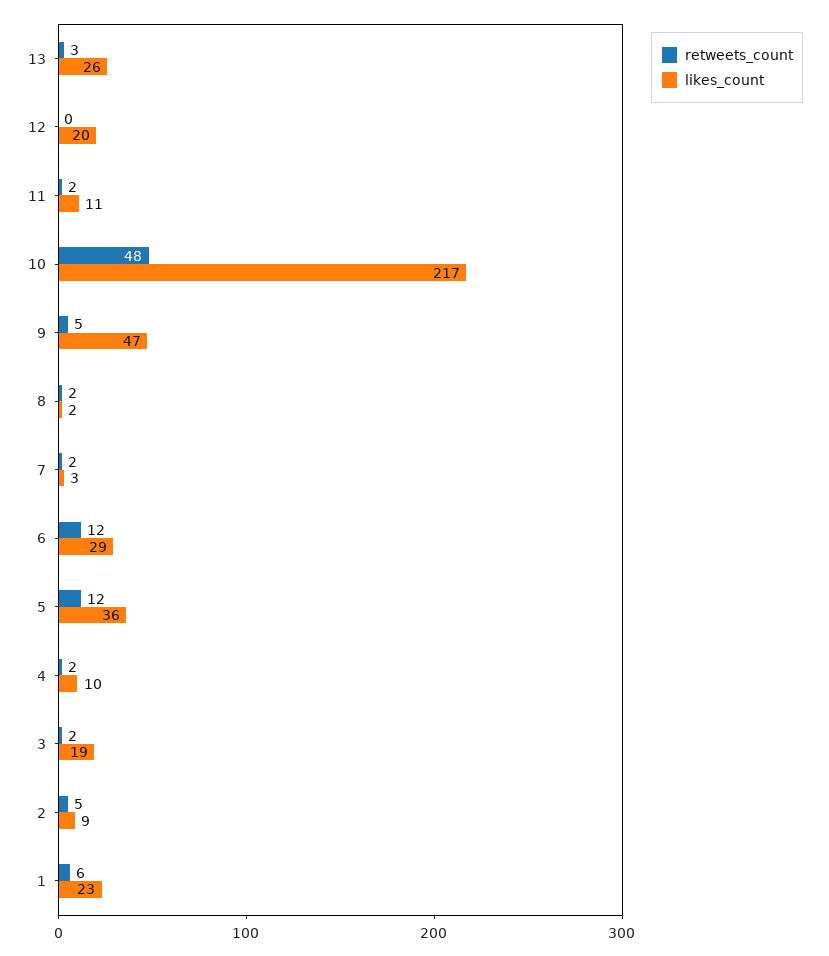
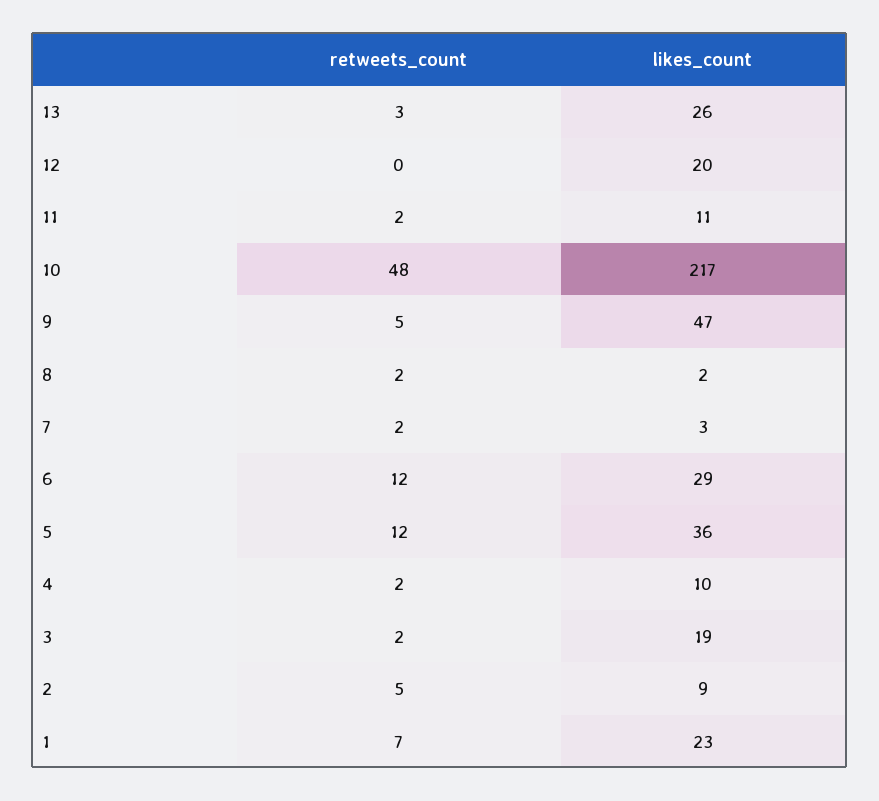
  {
    "retweets_count": {
      "13": 3,
      "12": 0,
      "11": 2,
      "10": 48,
      "9": 5,
      "8": 2,
      "7": 2,
      "6": 12,
      "5": 12,
      "4": 2,
      "3": 2,
      "2": 5,
-     "1": 6
+     "1": 7
    },
    "likes_count": {
      "13": 26,
      "12": 20,
      "11": 11,
      "10": 217,
      "9": 47,
      "8": 2,
      "7": 3,
      "6": 29,
      "5": 36,
      "4": 10,
      "3": 19,
      "2": 9,
      "1": 23
    }
  }

